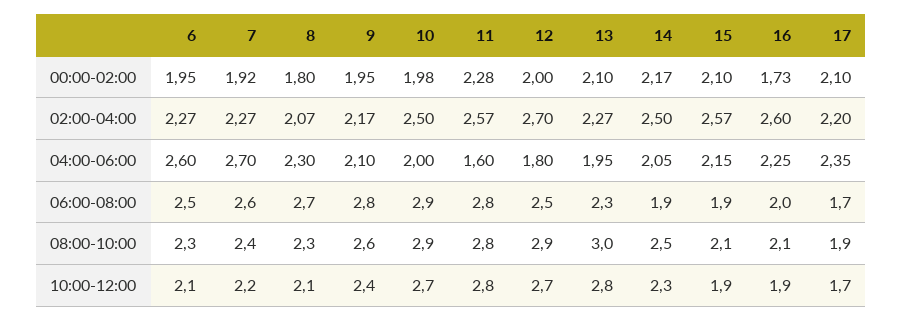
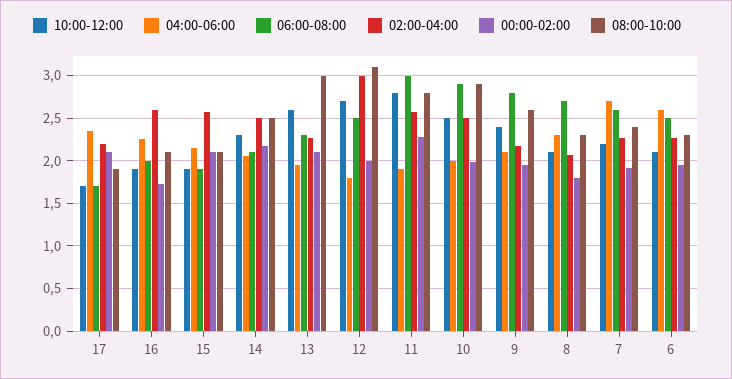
  {
    "00:00-02:00": {
      "6": 1.95,
      "7": 1.92,
      "8": 1.8,
      "9": 1.95,
      "10": 1.98,
      "11": 2.28,
      "12": 2,
      "13": 2.1,
      "14": 2.17,
      "15": 2.1,
      "16": 1.73,
      "17": 2.1
    },
    "02:00-04:00": {
      "6": 2.27,
      "7": 2.27,
      "8": 2.07,
      "9": 2.17,
      "10": 2.5,
      "11": 2.57,
-     "12": 2.7,
+     "12": 3,
      "13": 2.27,
      "14": 2.5,
      "15": 2.57,
      "16": 2.6,
      "17": 2.2
    },
    "04:00-06:00": {
      "6": 2.6,
      "7": 2.7,
      "8": 2.3,
      "9": 2.1,
      "10": 2,
-     "11": 1.6,
+     "11": 1.9,
      "12": 1.8,
      "13": 1.95,
      "14": 2.05,
      "15": 2.15,
      "16": 2.25,
      "17": 2.35
    },
    "06:00-08:00": {
      "6": 2.5,
      "7": 2.6,
      "8": 2.7,
      "9": 2.8,
      "10": 2.9,
-     "11": 2.8,
+     "11": 3,
      "12": 2.5,
      "13": 2.3,
-     "14": 1.9,
+     "14": 2.1,
      "15": 1.9,
      "16": 2,
      "17": 1.7
    },
    "08:00-10:00": {
      "6": 2.3,
      "7": 2.4,
      "8": 2.3,
      "9": 2.6,
      "10": 2.9,
      "11": 2.8,
-     "12": 2.9,
+     "12": 3.1,
      "13": 3,
      "14": 2.5,
      "15": 2.1,
      "16": 2.1,
      "17": 1.9
    },
    "10:00-12:00": {
      "6": 2.1,
      "7": 2.2,
      "8": 2.1,
      "9": 2.4,
-     "10": 2.7,
+     "10": 2.5,
      "11": 2.8,
      "12": 2.7,
-     "13": 2.8,
+     "13": 2.6,
      "14": 2.3,
      "15": 1.9,
      "16": 1.9,
      "17": 1.7
    }
  }

